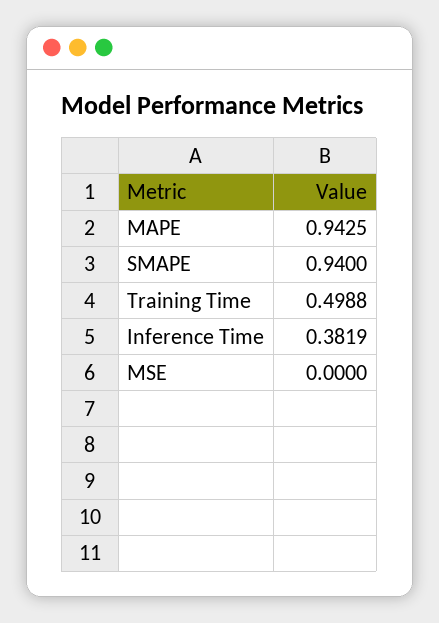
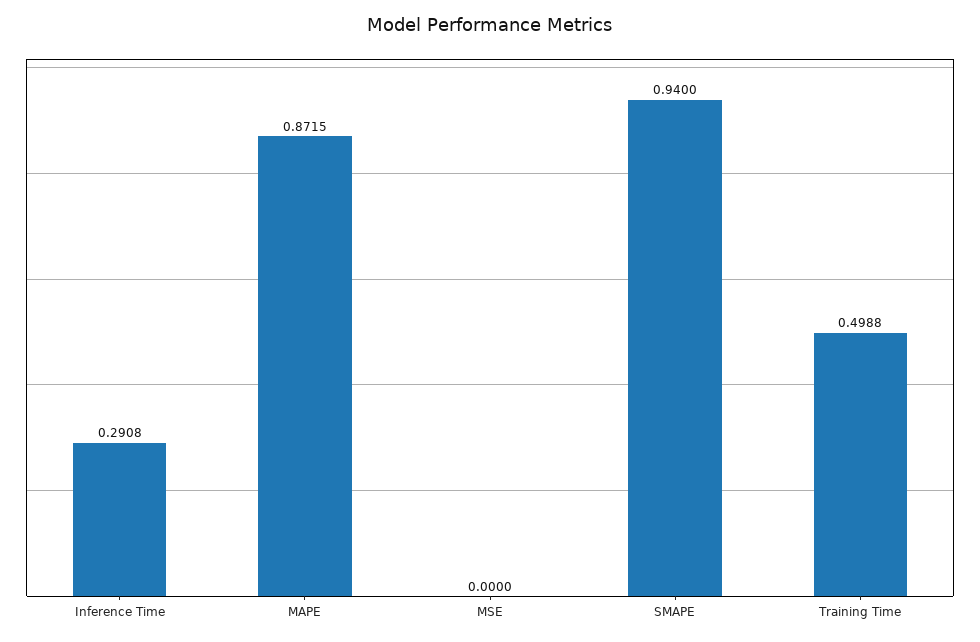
  {
-   "MAPE": 0.9425,
+   "MAPE": 0.8715,
    "SMAPE": 0.94,
    "Training Time": 0.4988,
-   "Inference Time": 0.3819,
+   "Inference Time": 0.2908,
    "MSE": 0
  }

